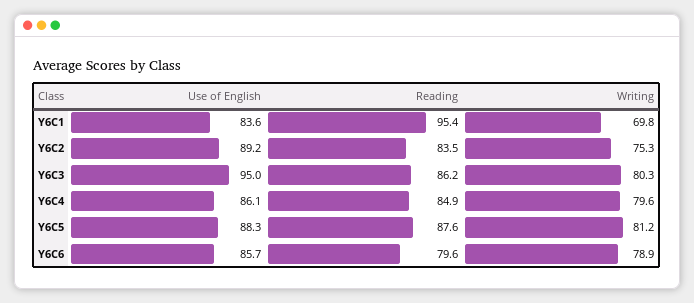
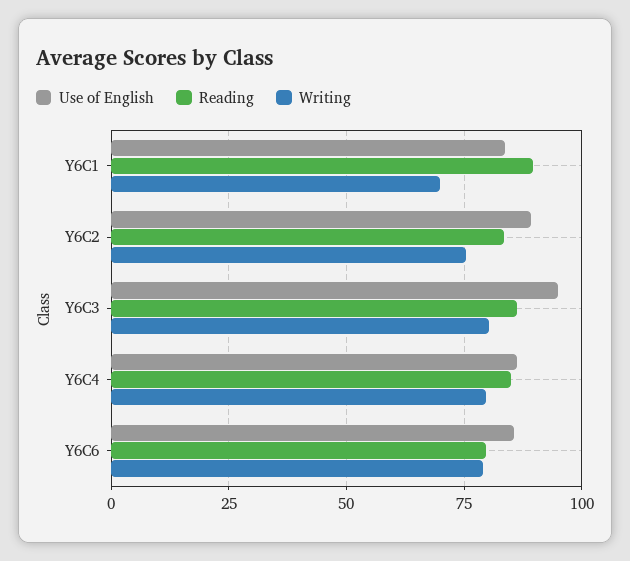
  {
    "Use of English": {
      "Y6C1": 83.6,
      "Y6C2": 89.2,
      "Y6C3": 95,
      "Y6C4": 86.1,
-     "Y6C5": 88.3,
      "Y6C6": 85.7
    },
    "Reading": {
-     "Y6C1": 95.4,
+     "Y6C1": 90,
      "Y6C2": 83.5,
      "Y6C3": 86.2,
      "Y6C4": 84.9,
-     "Y6C5": 87.6,
      "Y6C6": 79.6
    },
    "Writing": {
      "Y6C1": 69.8,
      "Y6C2": 75.3,
      "Y6C3": 80.3,
      "Y6C4": 79.6,
-     "Y6C5": 81.2,
      "Y6C6": 78.9
    }
  }

